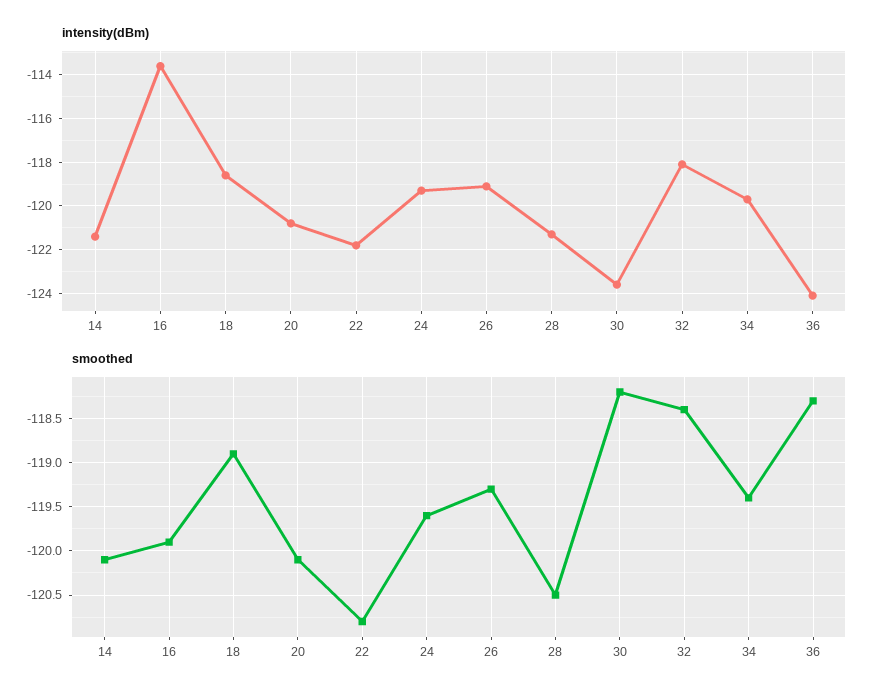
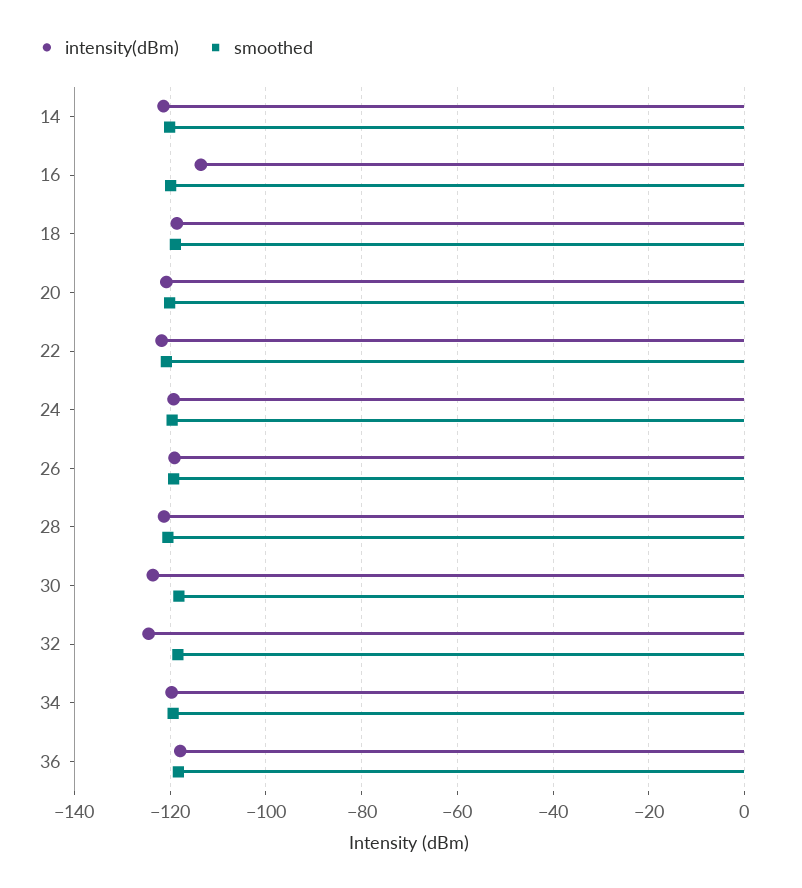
  {
    "intensity(dBm)": {
      "14": -121.5,
      "16": -113.5,
      "18": -118.5,
      "20": -121,
      "22": -122,
      "24": -119.5,
      "26": -119,
      "28": -121.5,
      "30": -123.5,
-     "32": -118,
+     "32": -124,
      "34": -119.5,
-     "36": -124
+     "36": -118
    },
    "smoothed": {
      "14": -120.1,
      "16": -119.9,
      "18": -118.9,
      "20": -120.1,
      "22": -120.8,
      "24": -119.6,
      "26": -119.3,
      "28": -120.5,
      "30": -118.2,
      "32": -118.4,
      "34": -119.4,
      "36": -118.3
    }
  }

